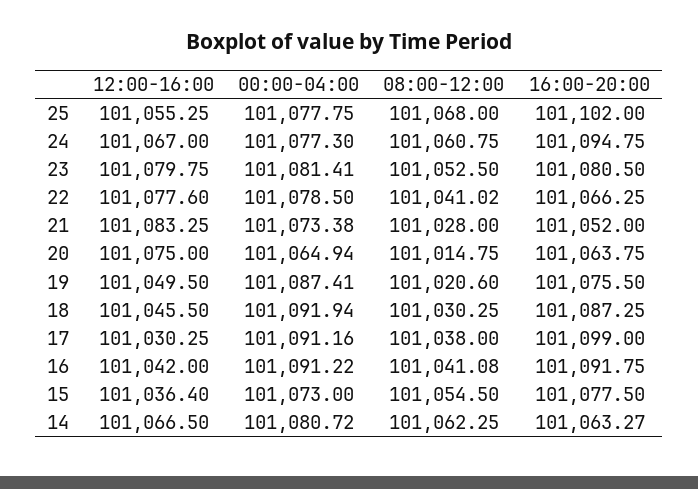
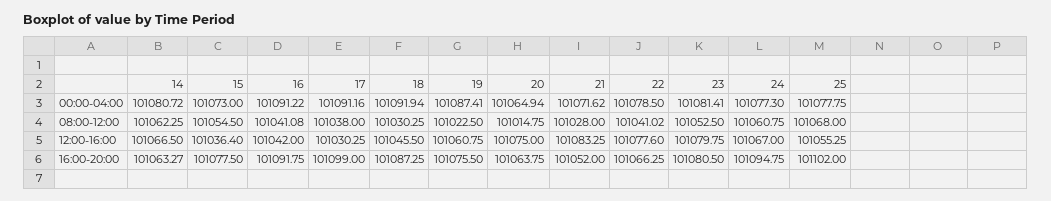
  {
    "12:00-16:00": {
      "25": 101055.25,
      "24": 101067,
      "23": 101079.75,
      "22": 101077.6,
      "21": 101083.25,
      "20": 101075,
-     "19": 101049.5,
+     "19": 101060.75,
      "18": 101045.5,
      "17": 101030.25,
      "16": 101042,
      "15": 101036.4,
      "14": 101066.5
    },
    "00:00-04:00": {
      "25": 101077.75,
      "24": 101077.3,
      "23": 101081.41,
      "22": 101078.5,
-     "21": 101073.38,
+     "21": 101071.62,
      "20": 101064.94,
      "19": 101087.41,
      "18": 101091.94,
      "17": 101091.16,
      "16": 101091.22,
      "15": 101073,
      "14": 101080.72
    },
    "08:00-12:00": {
      "25": 101068,
      "24": 101060.75,
      "23": 101052.5,
      "22": 101041.02,
      "21": 101028,
      "20": 101014.75,
-     "19": 101020.6,
+     "19": 101022.5,
      "18": 101030.25,
      "17": 101038,
      "16": 101041.08,
      "15": 101054.5,
      "14": 101062.25
    },
    "16:00-20:00": {
      "25": 101102,
      "24": 101094.75,
      "23": 101080.5,
      "22": 101066.25,
      "21": 101052,
      "20": 101063.75,
      "19": 101075.5,
      "18": 101087.25,
      "17": 101099,
      "16": 101091.75,
      "15": 101077.5,
      "14": 101063.27
    }
  }

